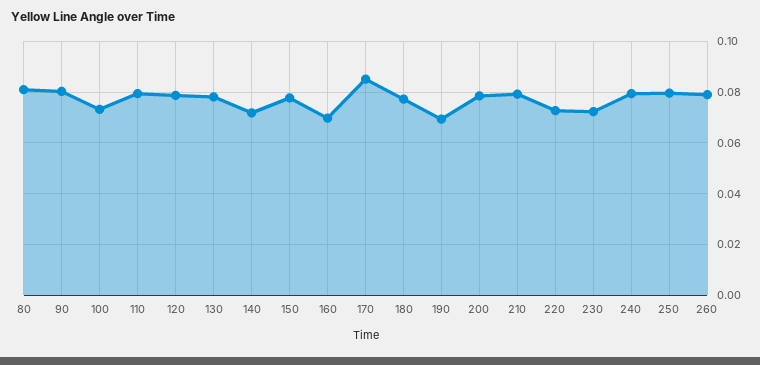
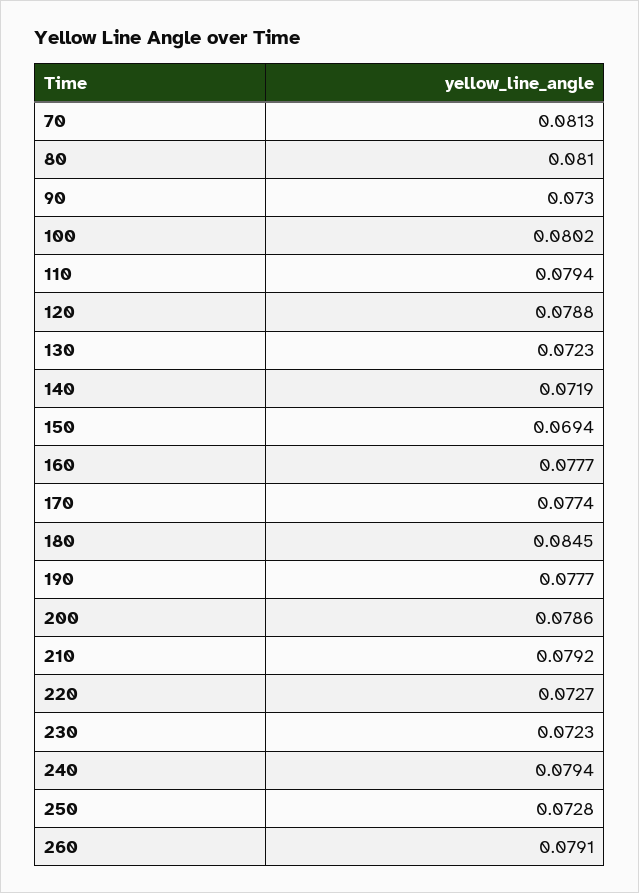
  {
    "80": 0.081,
-   "90": 0.08,
+   "90": 0.073,
-   "100": 0.0725,
+   "100": 0.0802,
    "110": 0.0794,
    "120": 0.0788,
-   "130": 0.0775,
+   "130": 0.0723,
    "140": 0.0719,
-   "150": 0.0775,
+   "150": 0.0694,
-   "160": 0.07,
+   "160": 0.0777,
-   "170": 0.085,
+   "170": 0.0774,
-   "180": 0.0775,
+   "180": 0.0845,
-   "190": 0.07,
+   "190": 0.0777,
    "200": 0.0786,
    "210": 0.0792,
    "220": 0.0727,
    "230": 0.0723,
    "240": 0.0794,
-   "250": 0.08,
+   "250": 0.0728,
-   "260": 0.0791
+   "260": 0.0791,
+   "70": 0.0813
  }

